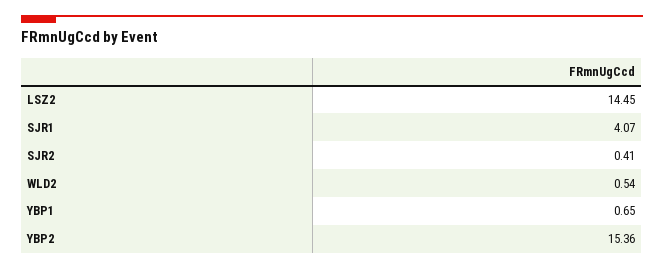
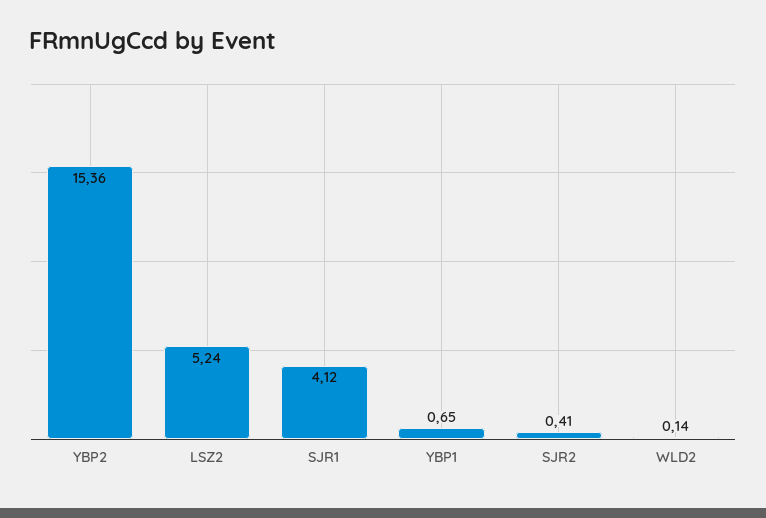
  {
-   "LSZ2": 14.45,
+   "LSZ2": 5.24,
-   "SJR1": 4.07,
+   "SJR1": 4.12,
    "SJR2": 0.41,
-   "WLD2": 0.54,
+   "WLD2": 0.14,
    "YBP1": 0.65,
    "YBP2": 15.36
  }

